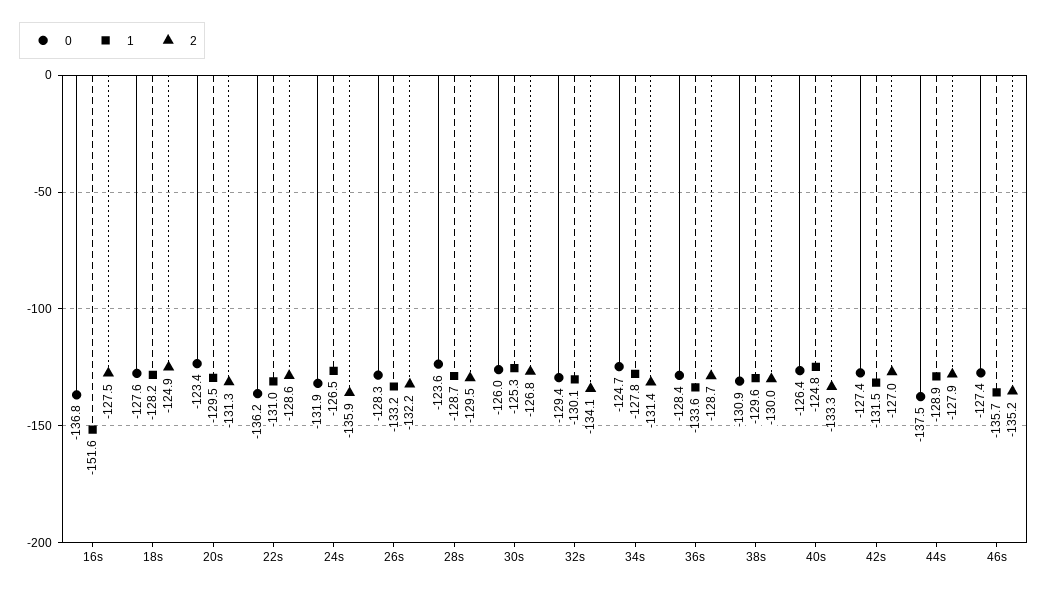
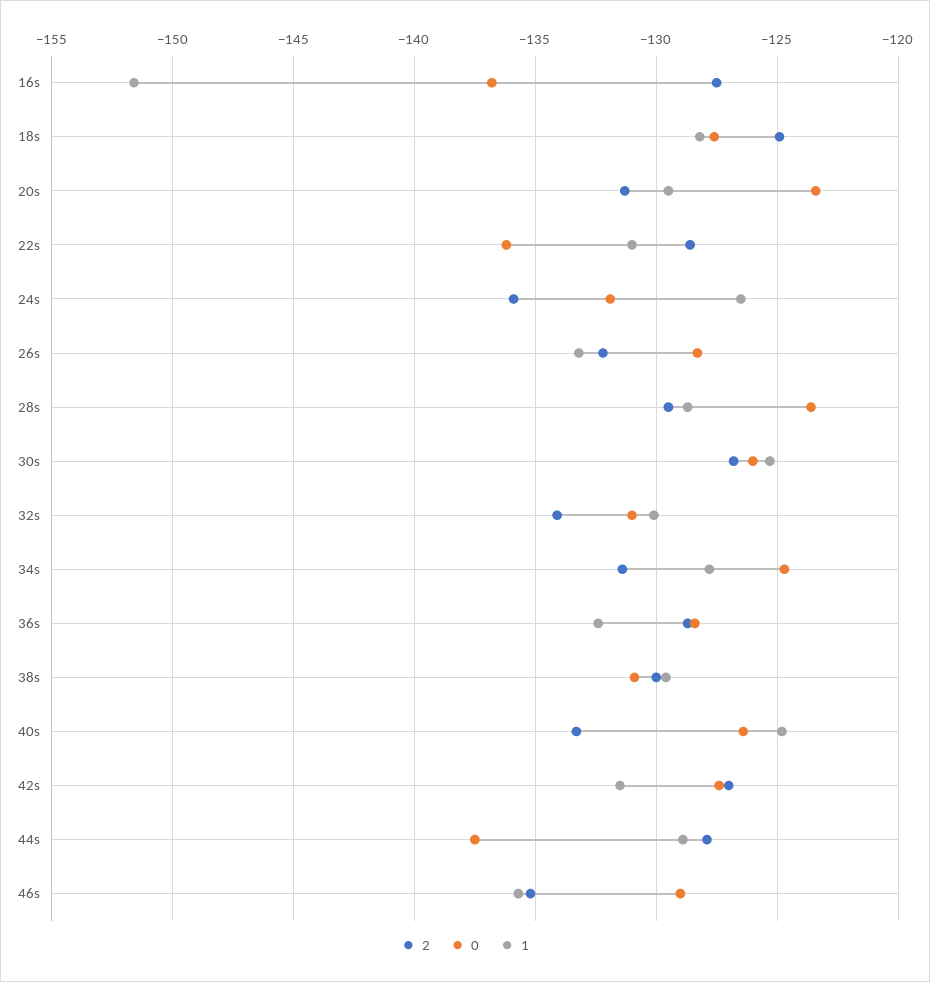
  {
    "0": {
      "16s": -136.8,
      "18s": -127.6,
      "20s": -123.4,
      "22s": -136.2,
      "24s": -131.9,
      "26s": -128.3,
      "28s": -123.6,
      "30s": -126,
-     "32s": -129.4,
+     "32s": -131,
      "34s": -124.7,
      "36s": -128.4,
      "38s": -130.9,
      "40s": -126.4,
      "42s": -127.4,
      "44s": -137.5,
-     "46s": -127.4
+     "46s": -129
    },
    "1": {
      "16s": -151.6,
      "18s": -128.2,
      "20s": -129.5,
      "22s": -131,
      "24s": -126.5,
      "26s": -133.2,
      "28s": -128.7,
      "30s": -125.3,
      "32s": -130.1,
      "34s": -127.8,
-     "36s": -133.6,
+     "36s": -132.5,
      "38s": -129.6,
      "40s": -124.8,
      "42s": -131.5,
      "44s": -128.9,
      "46s": -135.7
    },
    "2": {
      "16s": -127.5,
      "18s": -124.9,
      "20s": -131.3,
      "22s": -128.6,
      "24s": -135.9,
      "26s": -132.2,
      "28s": -129.5,
      "30s": -126.8,
      "32s": -134.1,
      "34s": -131.4,
      "36s": -128.7,
      "38s": -130,
      "40s": -133.3,
      "42s": -127,
      "44s": -127.9,
      "46s": -135.2
    }
  }

